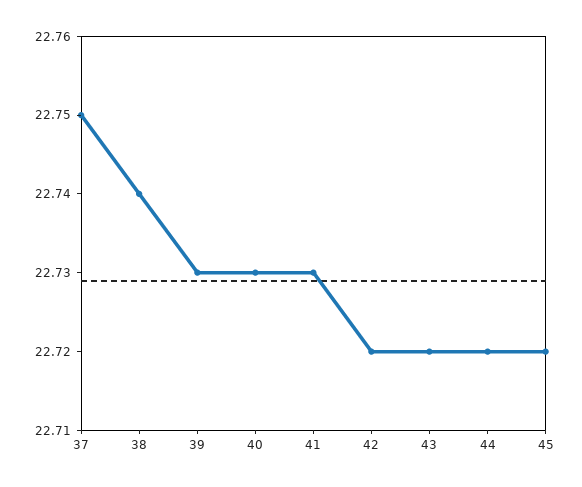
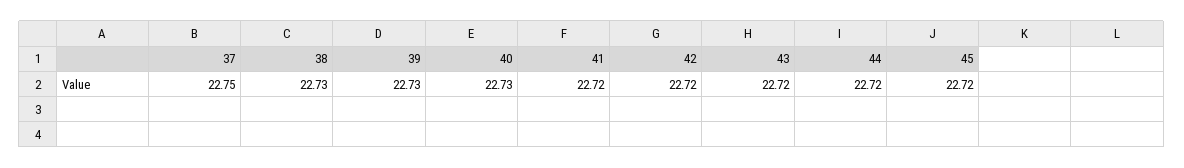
  {
    "37": 22.75,
-   "38": 22.74,
+   "38": 22.73,
    "39": 22.73,
    "40": 22.73,
-   "41": 22.73,
+   "41": 22.72,
    "42": 22.72,
    "43": 22.72,
    "44": 22.72,
    "45": 22.72
  }

